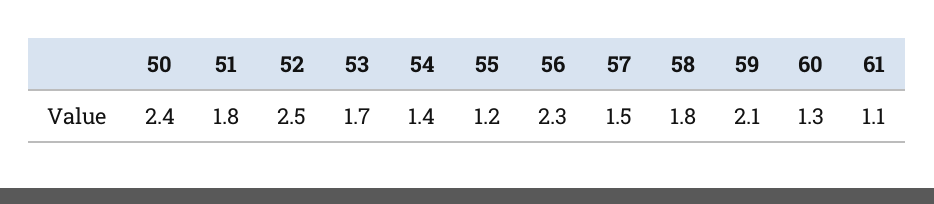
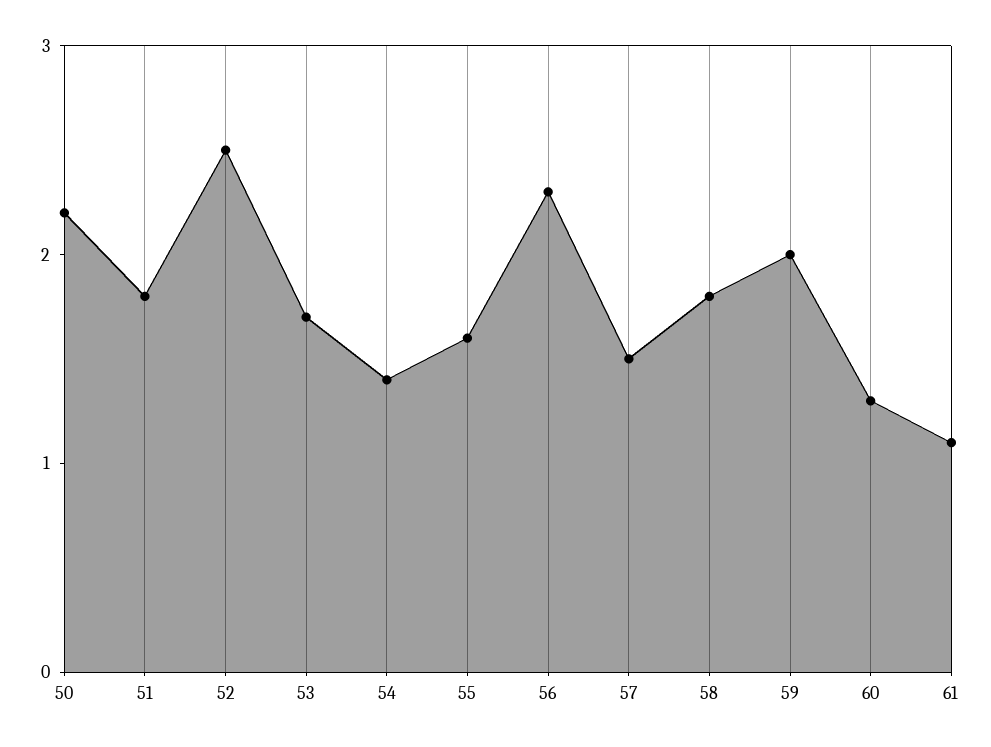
  {
-   "50": 2.4,
+   "50": 2.2,
    "51": 1.8,
    "52": 2.5,
    "53": 1.7,
    "54": 1.4,
-   "55": 1.2,
+   "55": 1.6,
    "56": 2.3,
    "57": 1.5,
    "58": 1.8,
-   "59": 2.1,
+   "59": 2,
    "60": 1.3,
    "61": 1.1
  }

